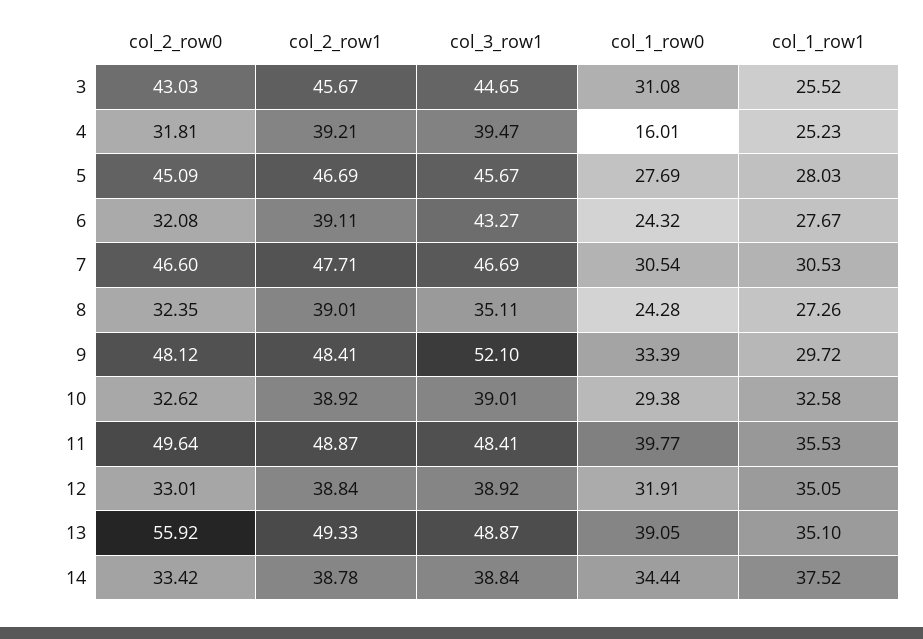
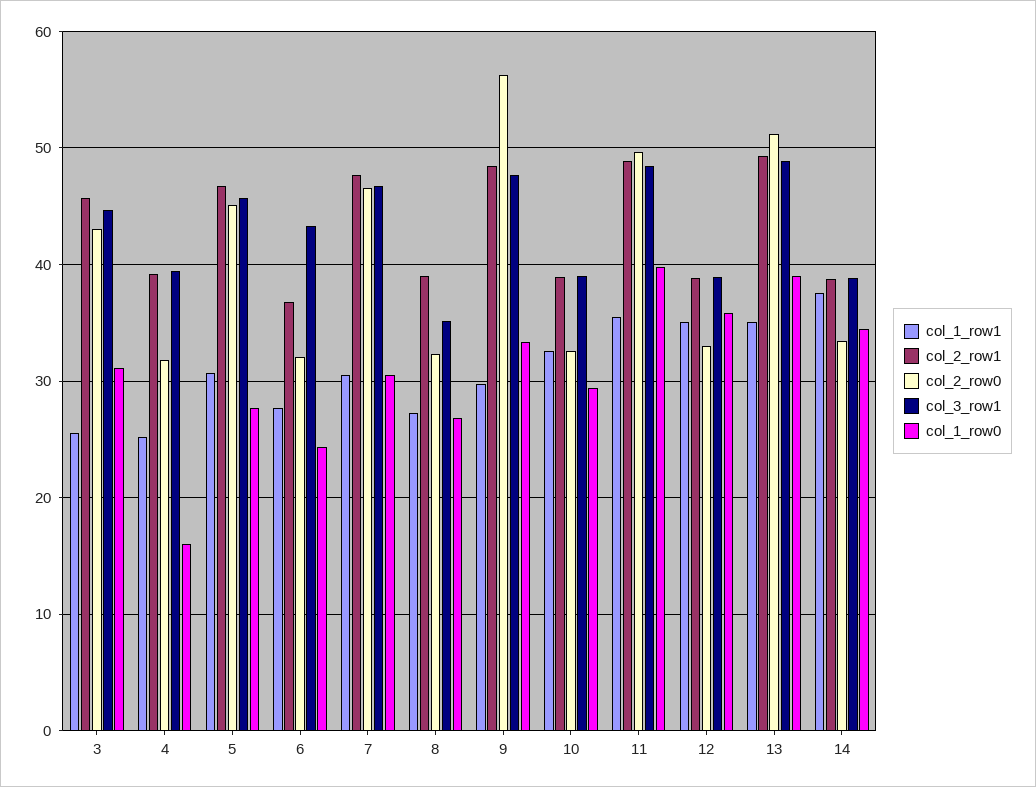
  {
    "col_2_row0": {
      "3": 43.03,
      "4": 31.81,
      "5": 45.09,
      "6": 32.08,
      "7": 46.6,
      "8": 32.35,
-     "9": 48.12,
+     "9": 56,
      "10": 32.62,
      "11": 49.64,
      "12": 33.01,
-     "13": 55.92,
+     "13": 51,
      "14": 33.42
    },
    "col_2_row1": {
      "3": 45.67,
      "4": 39.21,
      "5": 46.69,
-     "6": 39.11,
+     "6": 37,
      "7": 47.71,
      "8": 39.01,
      "9": 48.41,
      "10": 38.92,
      "11": 48.87,
      "12": 38.84,
      "13": 49.33,
      "14": 38.78
    },
    "col_3_row1": {
      "3": 44.65,
      "4": 39.47,
      "5": 45.67,
      "6": 43.27,
      "7": 46.69,
      "8": 35.11,
-     "9": 52.1,
+     "9": 48,
      "10": 39.01,
      "11": 48.41,
      "12": 38.92,
      "13": 48.87,
      "14": 38.84
    },
    "col_1_row0": {
      "3": 31.08,
      "4": 16.01,
      "5": 27.69,
      "6": 24.32,
      "7": 30.54,
-     "8": 24.28,
+     "8": 27,
      "9": 33.39,
      "10": 29.38,
      "11": 39.77,
-     "12": 31.91,
+     "12": 36,
      "13": 39.05,
      "14": 34.44
    },
    "col_1_row1": {
      "3": 25.52,
      "4": 25.23,
-     "5": 28.03,
+     "5": 31,
      "6": 27.67,
      "7": 30.53,
      "8": 27.26,
      "9": 29.72,
      "10": 32.58,
      "11": 35.53,
      "12": 35.05,
      "13": 35.1,
      "14": 37.52
    }
  }

